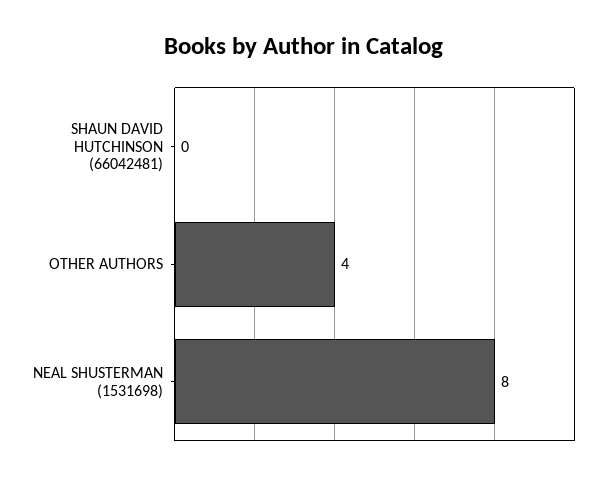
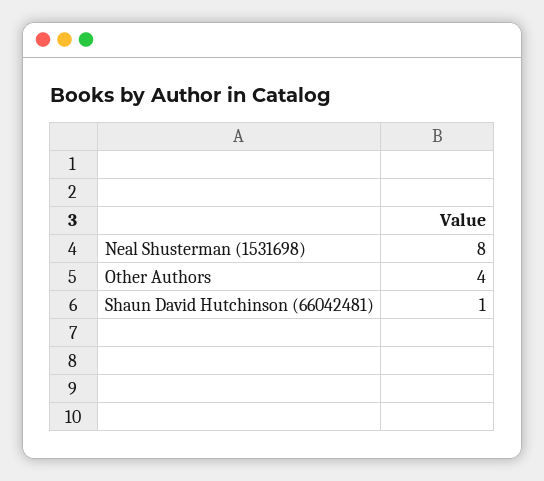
  {
-   "SHAUN DAVID HUTCHINSON (66042481)": 0,
+   "SHAUN DAVID HUTCHINSON (66042481)": 1,
    "OTHER AUTHORS": 4,
    "NEAL SHUSTERMAN (1531698)": 8
  }

